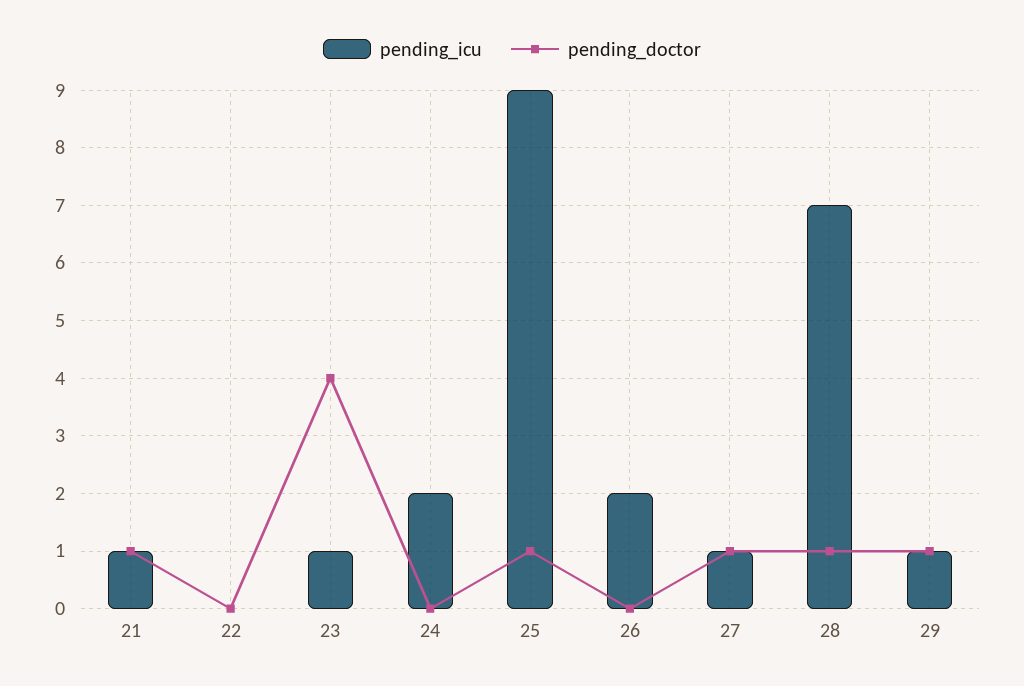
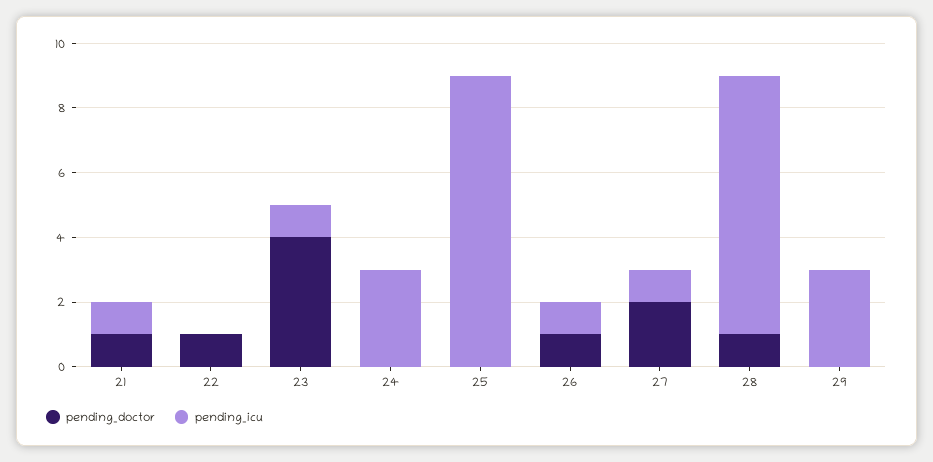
  {
    "pending_icu": {
      "21": 1,
      "22": 0,
      "23": 1,
-     "24": 2,
+     "24": 3,
      "25": 9,
-     "26": 2,
+     "26": 1,
      "27": 1,
-     "28": 7,
+     "28": 8,
-     "29": 1
+     "29": 3
    },
    "pending_doctor": {
      "21": 1,
-     "22": 0,
+     "22": 1,
      "23": 4,
      "24": 0,
-     "25": 1,
+     "25": 0,
-     "26": 0,
+     "26": 1,
-     "27": 1,
+     "27": 2,
      "28": 1,
-     "29": 1
+     "29": 0
    }
  }

